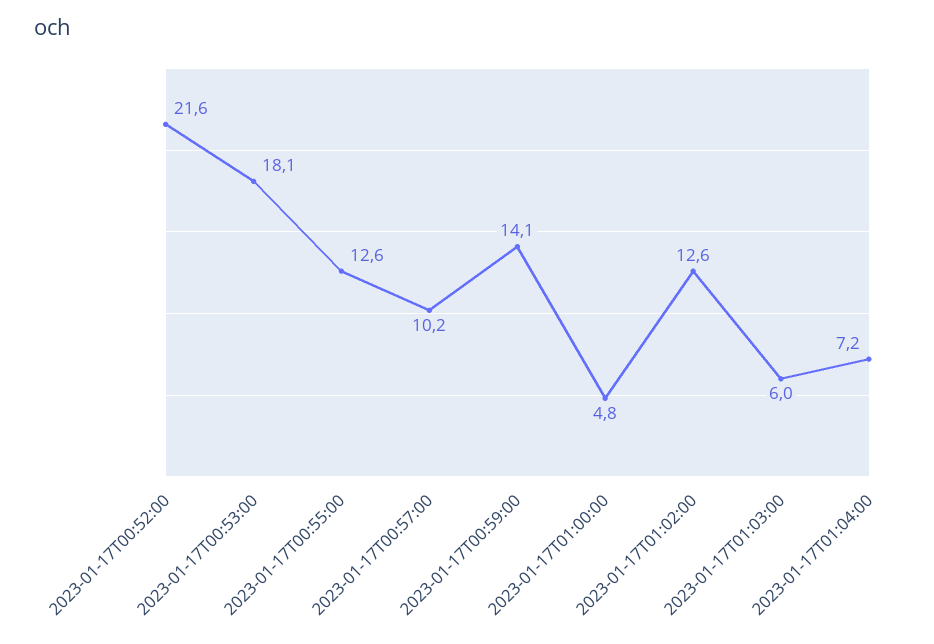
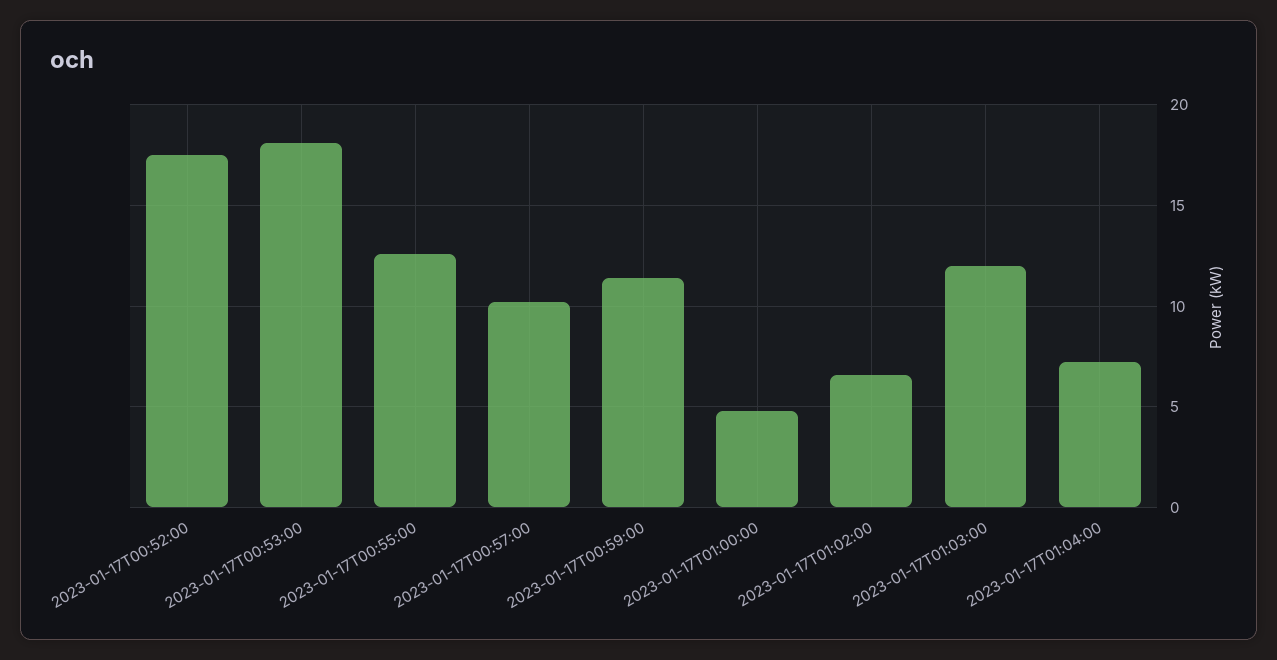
  {
-   "2023-01-17T00:52:00": 21.6,
+   "2023-01-17T00:52:00": 17.5,
    "2023-01-17T00:53:00": 18.1,
    "2023-01-17T00:55:00": 12.6,
    "2023-01-17T00:57:00": 10.2,
-   "2023-01-17T00:59:00": 14.1,
+   "2023-01-17T00:59:00": 11.5,
    "2023-01-17T01:00:00": 4.8,
-   "2023-01-17T01:02:00": 12.6,
+   "2023-01-17T01:02:00": 6.5,
-   "2023-01-17T01:03:00": 6,
+   "2023-01-17T01:03:00": 12,
    "2023-01-17T01:04:00": 7.2
  }

